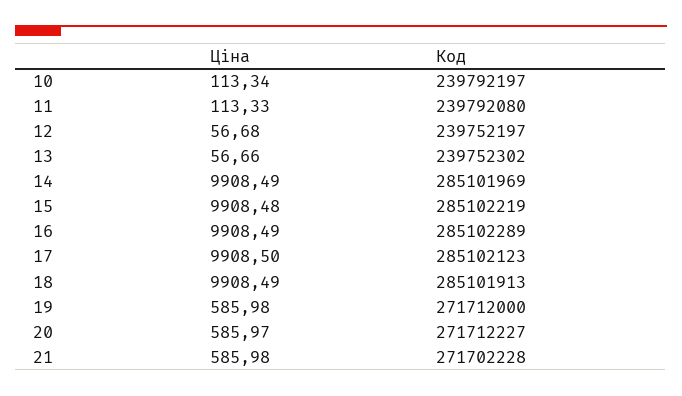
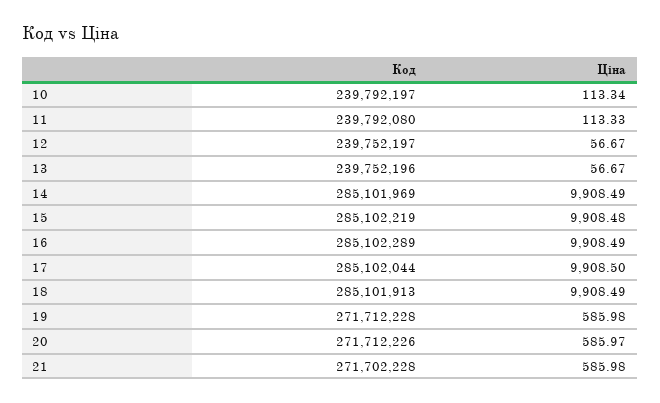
  {
    "Ціна": {
      "10": 113.34,
      "11": 113.33,
-     "12": 56.68,
+     "12": 56.67,
-     "13": 56.66,
+     "13": 56.67,
      "14": 9908.49,
      "15": 9908.48,
      "16": 9908.49,
      "17": 9908.5,
      "18": 9908.49,
      "19": 585.98,
      "20": 585.97,
      "21": 585.98
    },
    "Код": {
      "10": 239792197,
      "11": 239792080,
      "12": 239752197,
-     "13": 239752302,
+     "13": 239752196,
      "14": 285101969,
      "15": 285102219,
      "16": 285102289,
-     "17": 285102123,
+     "17": 285102044,
      "18": 285101913,
-     "19": 271712000,
+     "19": 271712228,
-     "20": 271712227,
+     "20": 271712226,
      "21": 271702228
    }
  }

